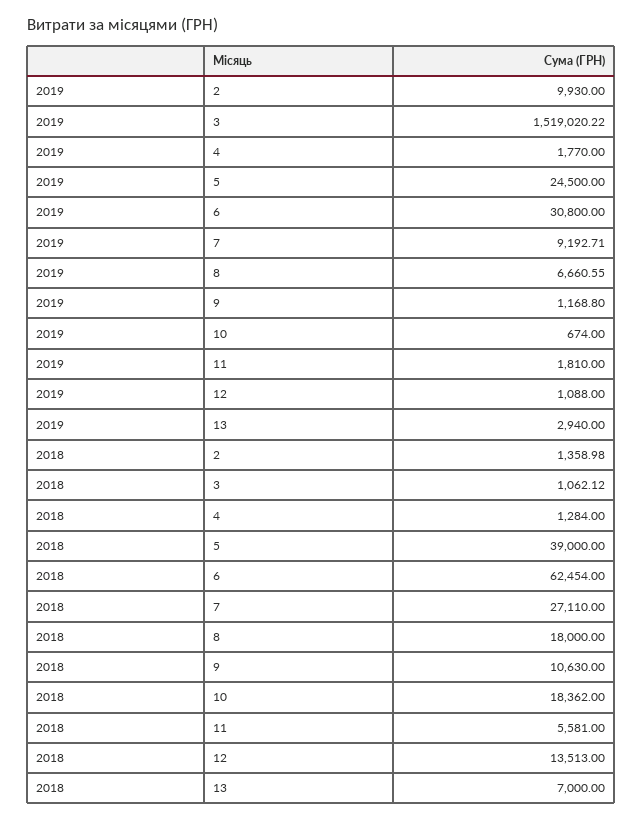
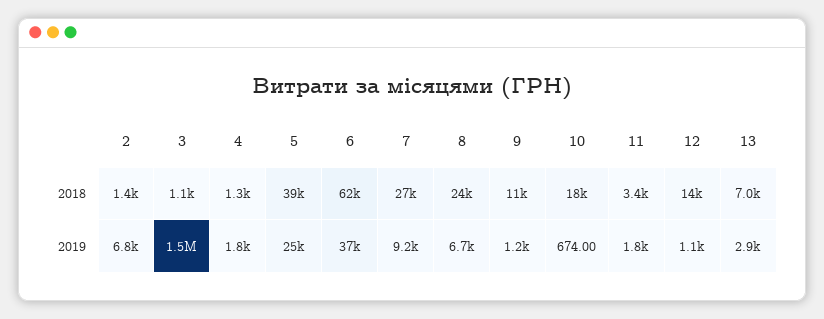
  {
    "2019": {
-     "2": 9930,
+     "2": 6800,
      "3": 1519020.22,
      "4": 1770,
      "5": 24500,
-     "6": 30800,
+     "6": 37000,
      "7": 9192.71,
      "8": 6660.55,
      "9": 1168.8,
      "10": 674,
      "11": 1810,
      "12": 1088,
      "13": 2940
    },
    "2018": {
      "2": 1358.98,
      "3": 1062.12,
      "4": 1284,
      "5": 39000,
      "6": 62454,
      "7": 27110,
-     "8": 18000,
+     "8": 24000,
      "9": 10630,
      "10": 18362,
-     "11": 5581,
+     "11": 3400,
      "12": 13513,
      "13": 7000
    }
  }

